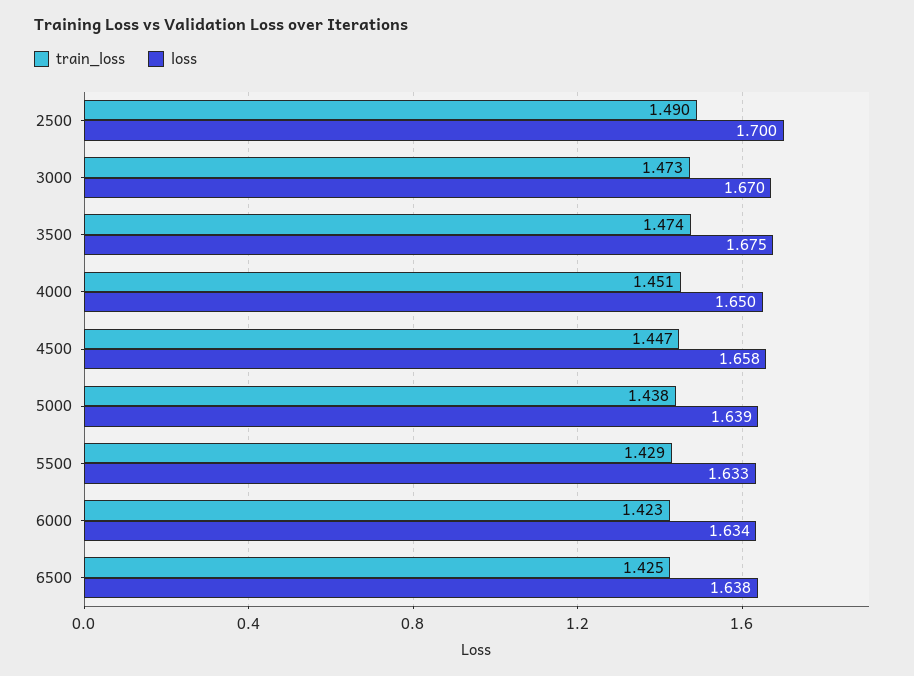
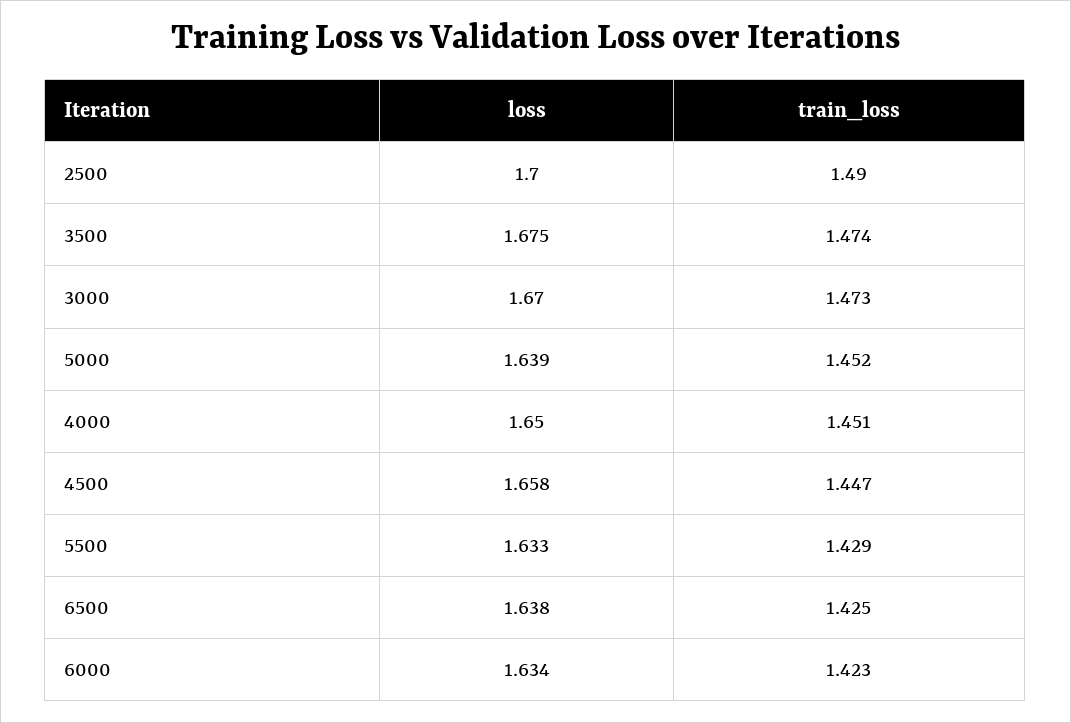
  {
    "train_loss": {
      "2500": 1.49,
      "3000": 1.473,
      "3500": 1.474,
      "4000": 1.451,
      "4500": 1.447,
-     "5000": 1.438,
+     "5000": 1.452,
      "5500": 1.429,
      "6000": 1.423,
      "6500": 1.425
    },
    "loss": {
      "2500": 1.7,
      "3000": 1.67,
      "3500": 1.675,
      "4000": 1.65,
      "4500": 1.658,
      "5000": 1.639,
      "5500": 1.633,
      "6000": 1.634,
      "6500": 1.638
    }
  }

